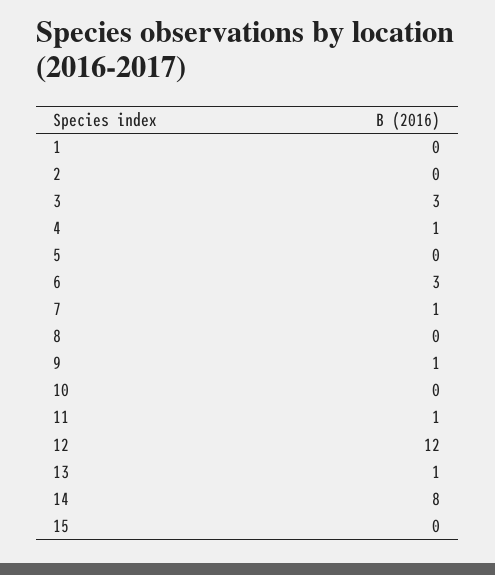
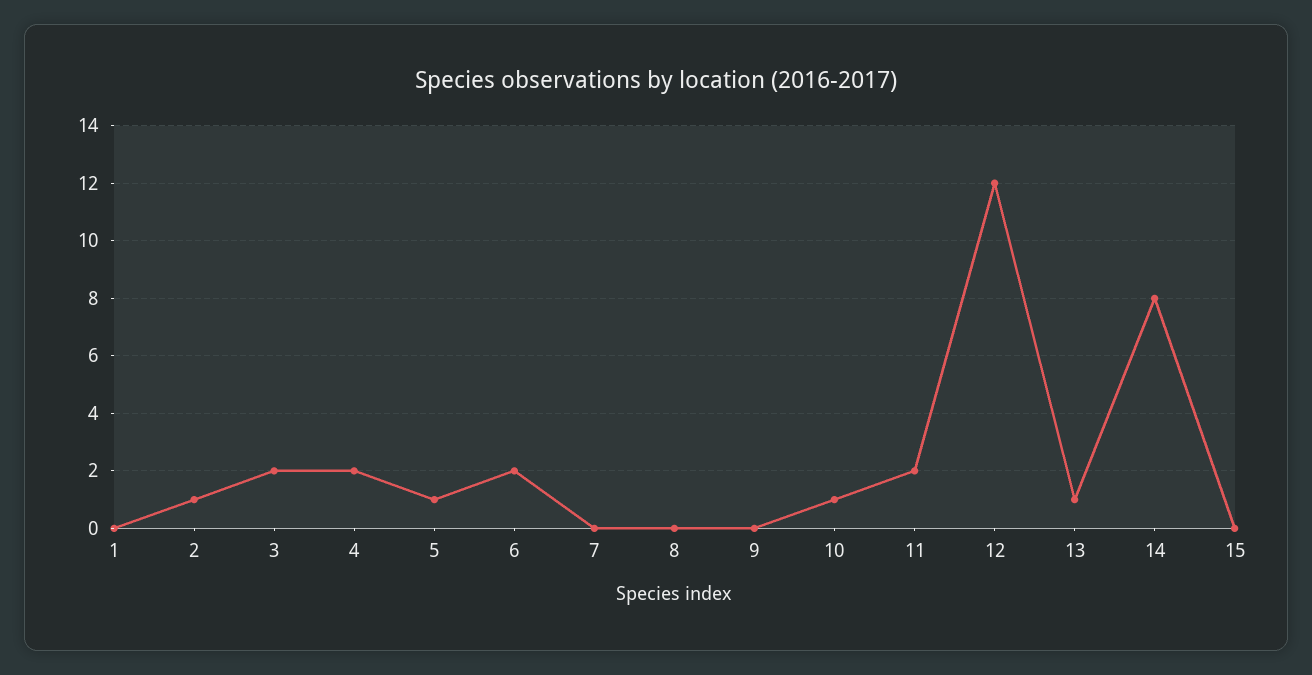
  {
    "1": 0,
-   "2": 0,
+   "2": 1,
-   "3": 3,
+   "3": 2,
-   "4": 1,
+   "4": 2,
-   "5": 0,
+   "5": 1,
-   "6": 3,
+   "6": 2,
-   "7": 1,
+   "7": 0,
    "8": 0,
-   "9": 1,
+   "9": 0,
-   "10": 0,
+   "10": 1,
-   "11": 1,
+   "11": 2,
    "12": 12,
    "13": 1,
    "14": 8,
    "15": 0
  }

